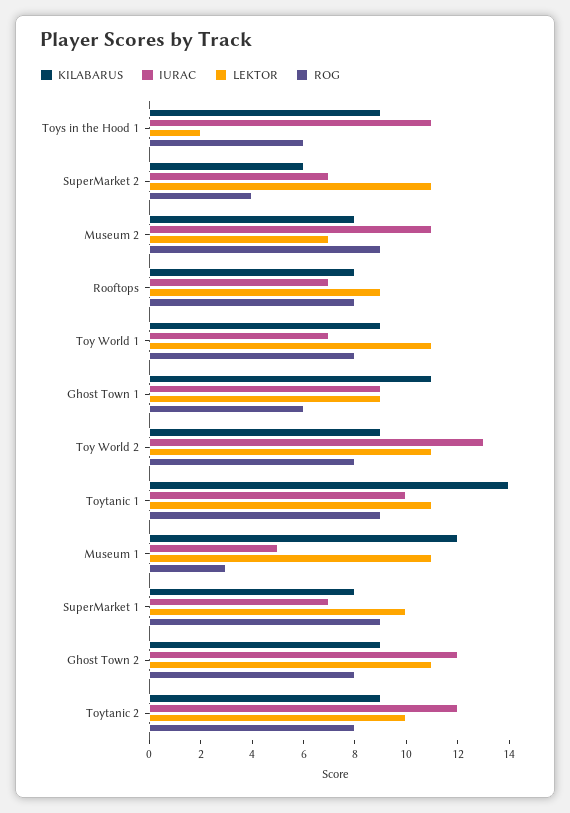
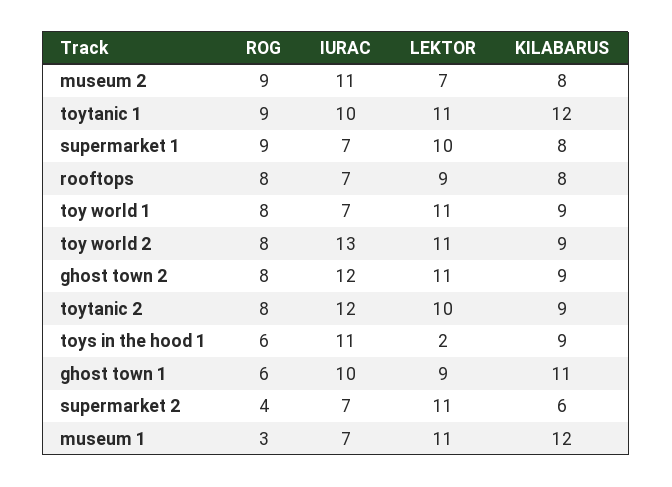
  {
    "KILABARUS": {
      "Toys in the Hood 1": 9,
      "SuperMarket 2": 6,
      "Museum 2": 8,
      "Rooftops": 8,
      "Toy World 1": 9,
      "Ghost Town 1": 11,
      "Toy World 2": 9,
-     "Toytanic 1": 14,
+     "Toytanic 1": 12,
      "Museum 1": 12,
      "SuperMarket 1": 8,
      "Ghost Town 2": 9,
      "Toytanic 2": 9
    },
    "IURAC": {
      "Toys in the Hood 1": 11,
      "SuperMarket 2": 7,
      "Museum 2": 11,
      "Rooftops": 7,
      "Toy World 1": 7,
-     "Ghost Town 1": 9,
+     "Ghost Town 1": 10,
      "Toy World 2": 13,
      "Toytanic 1": 10,
-     "Museum 1": 5,
+     "Museum 1": 7,
      "SuperMarket 1": 7,
      "Ghost Town 2": 12,
      "Toytanic 2": 12
    },
    "LEKTOR": {
      "Toys in the Hood 1": 2,
      "SuperMarket 2": 11,
      "Museum 2": 7,
      "Rooftops": 9,
      "Toy World 1": 11,
      "Ghost Town 1": 9,
      "Toy World 2": 11,
      "Toytanic 1": 11,
      "Museum 1": 11,
      "SuperMarket 1": 10,
      "Ghost Town 2": 11,
      "Toytanic 2": 10
    },
    "ROG": {
      "Toys in the Hood 1": 6,
      "SuperMarket 2": 4,
      "Museum 2": 9,
      "Rooftops": 8,
      "Toy World 1": 8,
      "Ghost Town 1": 6,
      "Toy World 2": 8,
      "Toytanic 1": 9,
      "Museum 1": 3,
      "SuperMarket 1": 9,
      "Ghost Town 2": 8,
      "Toytanic 2": 8
    }
  }

